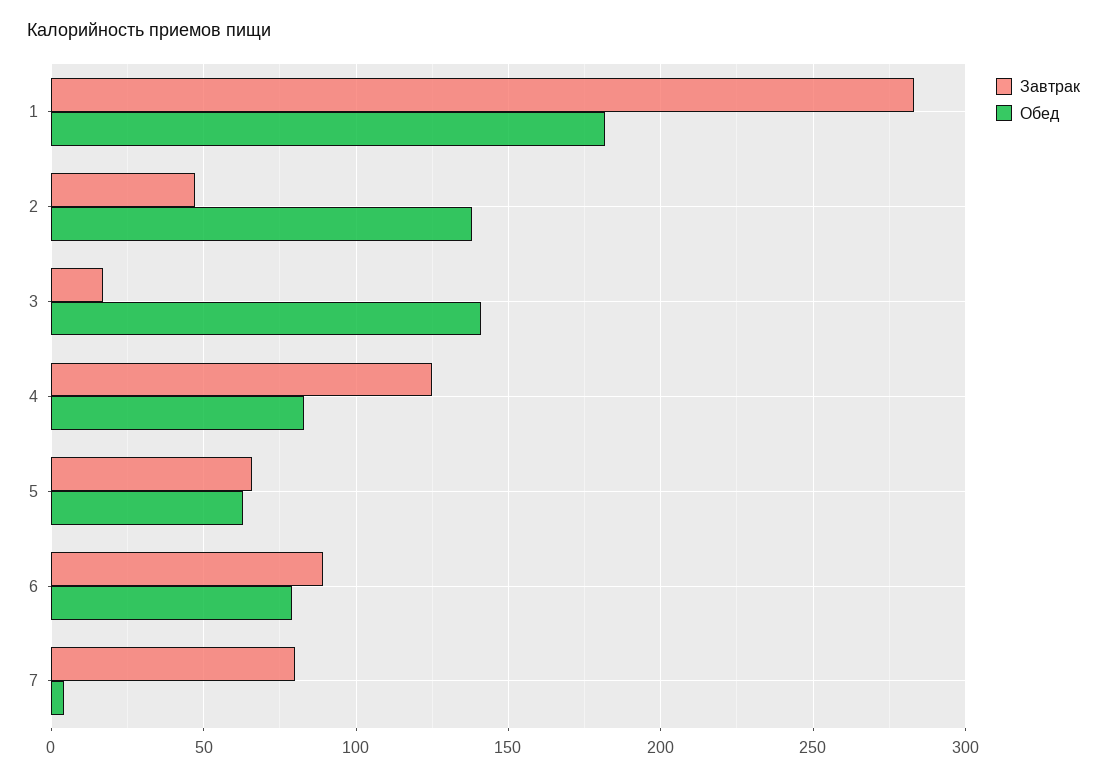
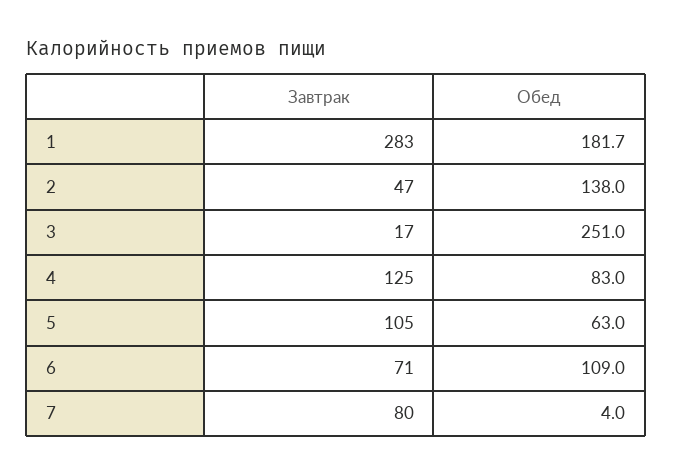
  {
    "Завтрак": {
      "1": 283,
      "2": 47,
      "3": 17,
      "4": 125,
-     "5": 65,
+     "5": 105,
-     "6": 90,
+     "6": 71,
      "7": 80
    },
    "Обед": {
      "1": 181.7,
      "2": 138,
-     "3": 140,
+     "3": 251,
      "4": 83,
      "5": 63,
-     "6": 80,
+     "6": 109,
      "7": 4
    }
  }

